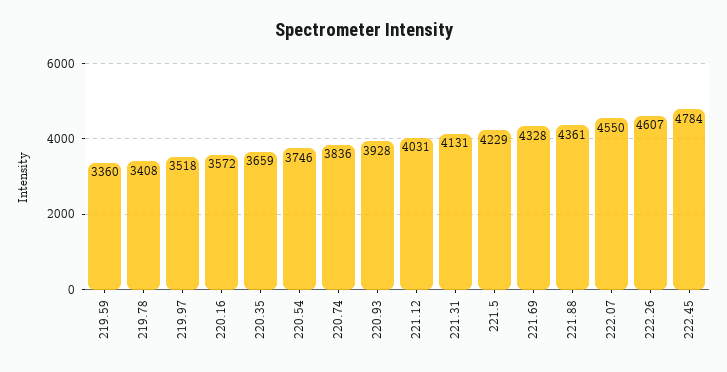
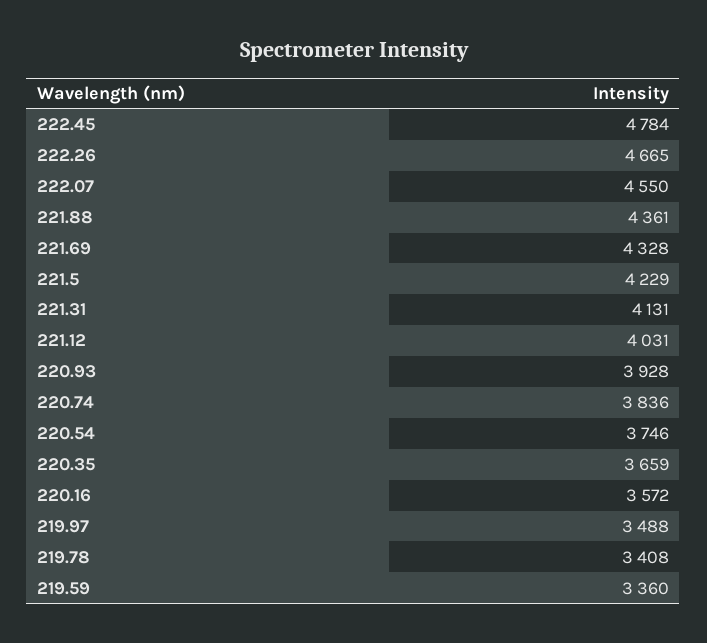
  {
    "219.59": 3360,
    "219.78": 3408,
-   "219.97": 3518,
+   "219.97": 3488,
    "220.16": 3572,
    "220.35": 3659,
    "220.54": 3746,
    "220.74": 3836,
    "220.93": 3928,
    "221.12": 4031,
    "221.31": 4131,
    "221.5": 4229,
    "221.69": 4328,
    "221.88": 4361,
    "222.07": 4550,
-   "222.26": 4607,
+   "222.26": 4665,
    "222.45": 4784
  }

